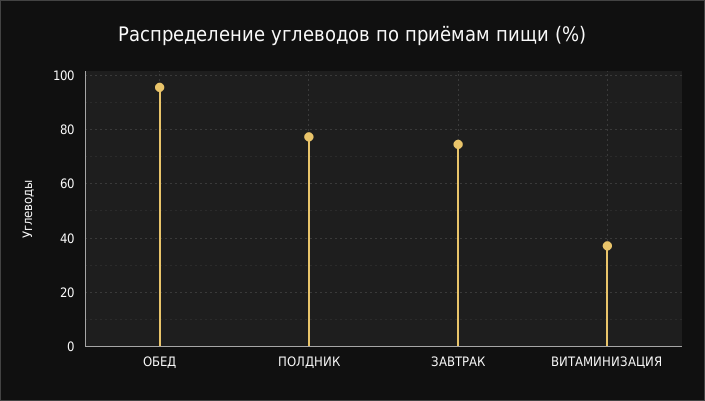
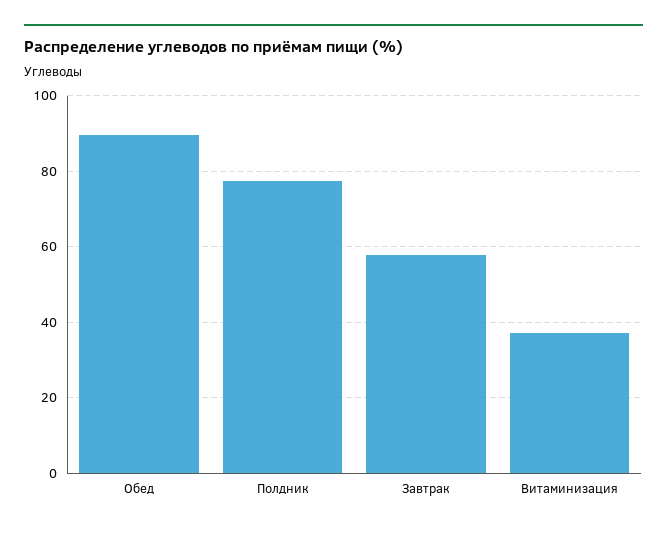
  {
-   "ОБЕД": 95,
+   "ОБЕД": 90,
    "ПОЛДНИК": 78,
-   "ЗАВТРАК": 75,
+   "ЗАВТРАК": 58,
    "ВИТАМИНИЗАЦИЯ": 38
  }

